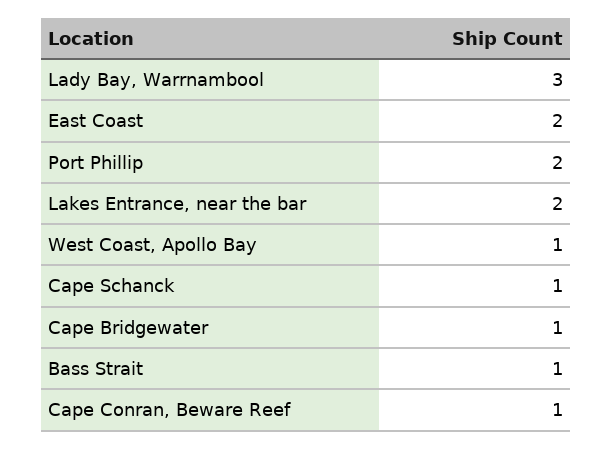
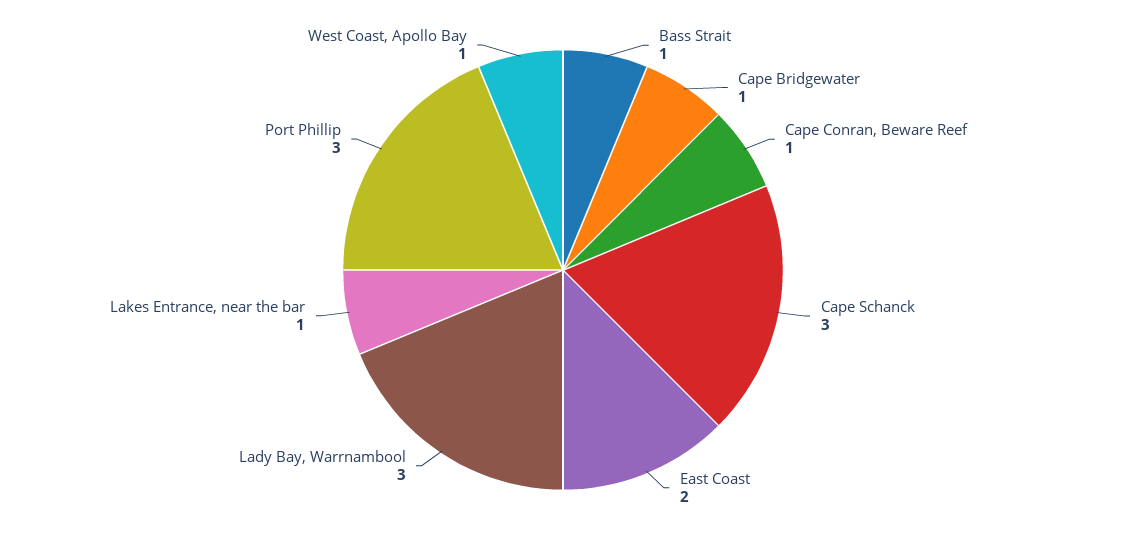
  {
    "Lady Bay, Warrnambool": 3,
    "East Coast": 2,
-   "Port Phillip": 2,
+   "Port Phillip": 3,
-   "Lakes Entrance, near the bar": 2,
+   "Lakes Entrance, near the bar": 1,
    "West Coast, Apollo Bay": 1,
-   "Cape Schanck": 1,
+   "Cape Schanck": 3,
    "Cape Bridgewater": 1,
    "Bass Strait": 1,
    "Cape Conran, Beware Reef": 1
  }

